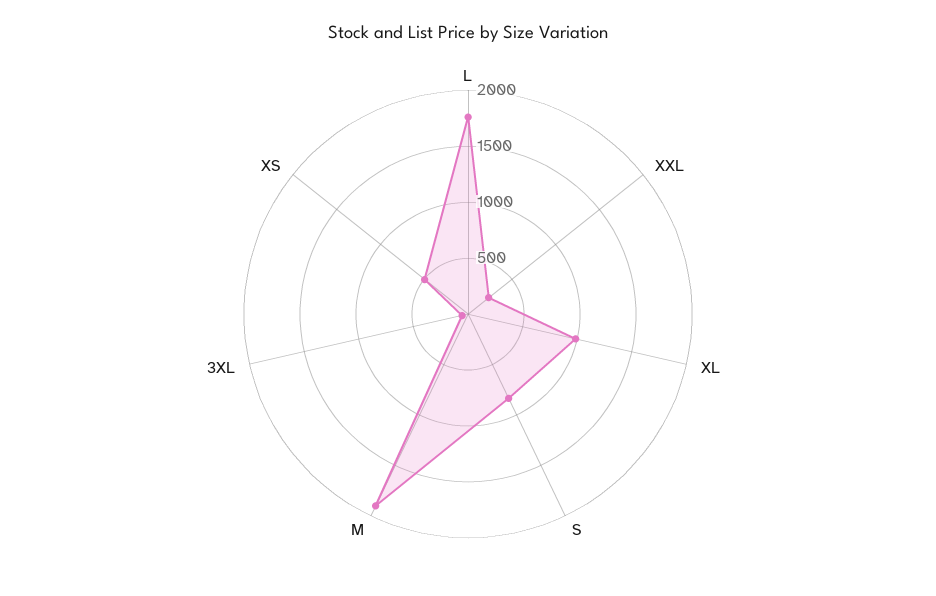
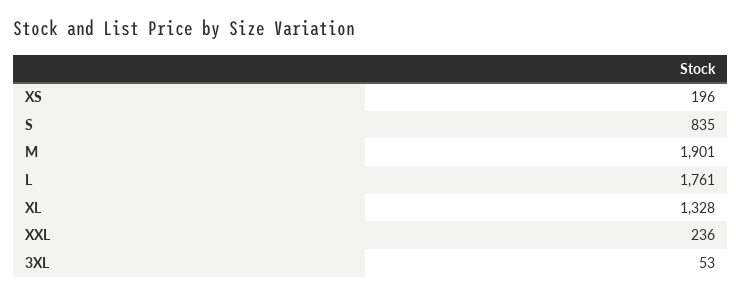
  {
    "L": 1761,
    "XXL": 236,
-   "XL": 1000,
+   "XL": 1328,
    "S": 835,
    "M": 1901,
    "3XL": 53,
-   "XS": 500
+   "XS": 196
  }

